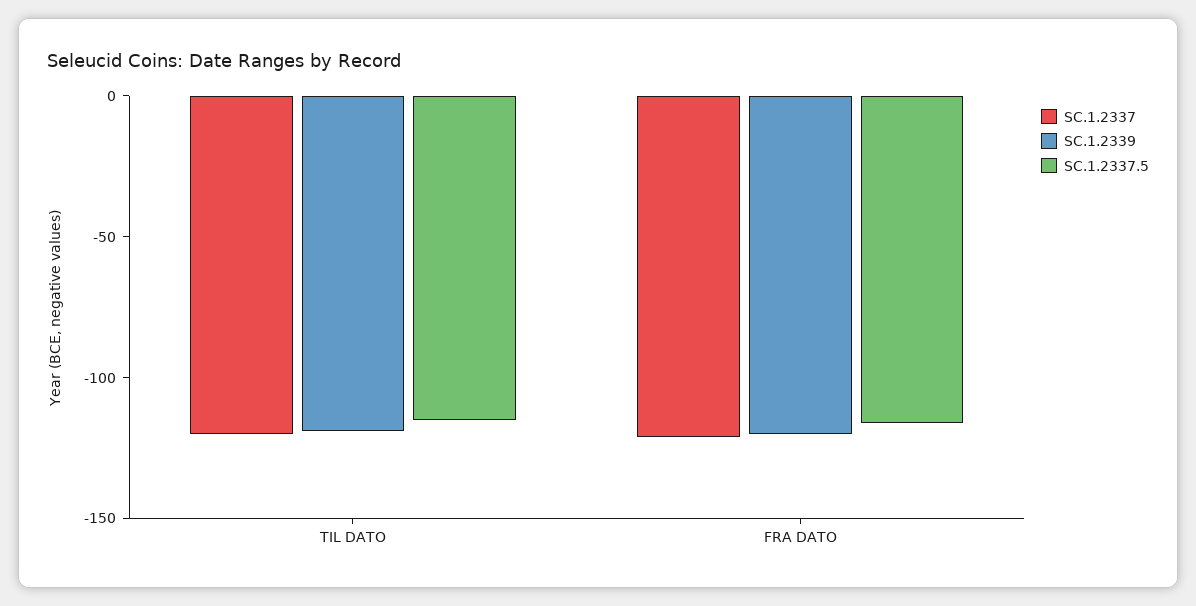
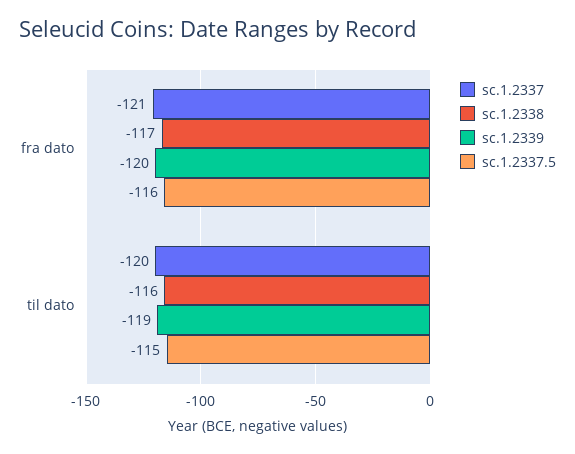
  {
    "SC.1.2337": {
      "TIL DATO": -120,
      "FRA DATO": -121
    },
    "SC.1.2339": {
      "TIL DATO": -119,
      "FRA DATO": -120
    },
    "SC.1.2337.5": {
      "TIL DATO": -115,
      "FRA DATO": -116
-   }
+   },
+   "sc.1.2338": {
+     "FRA DATO": -117,
+     "TIL DATO": -116
+   }
  }

